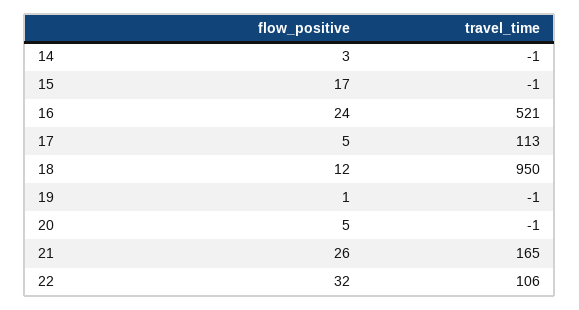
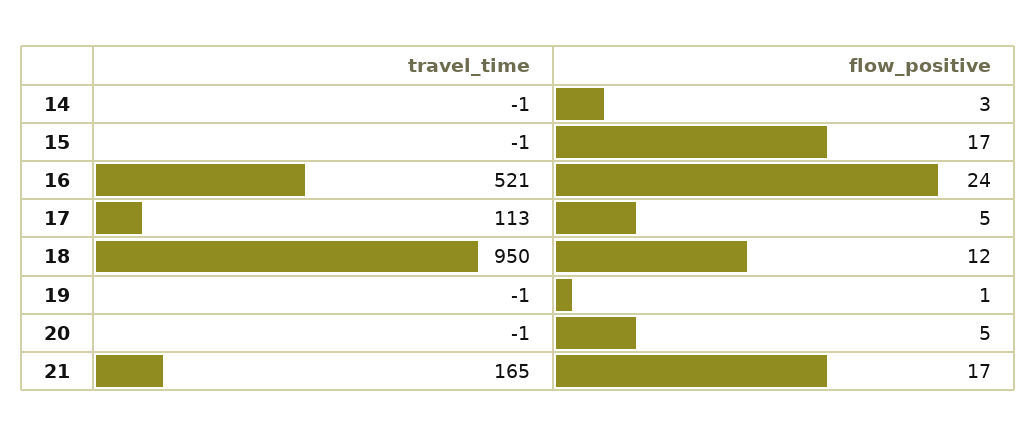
  {
    "flow_positive": {
      "14": 3,
      "15": 17,
      "16": 24,
      "17": 5,
      "18": 12,
      "19": 1,
      "20": 5,
-     "21": 26,
+     "21": 17
-     "22": 32
    },
    "travel_time": {
      "14": -1,
      "15": -1,
      "16": 521,
      "17": 113,
      "18": 950,
      "19": -1,
      "20": -1,
-     "21": 165,
+     "21": 165
-     "22": 106
    }
  }

